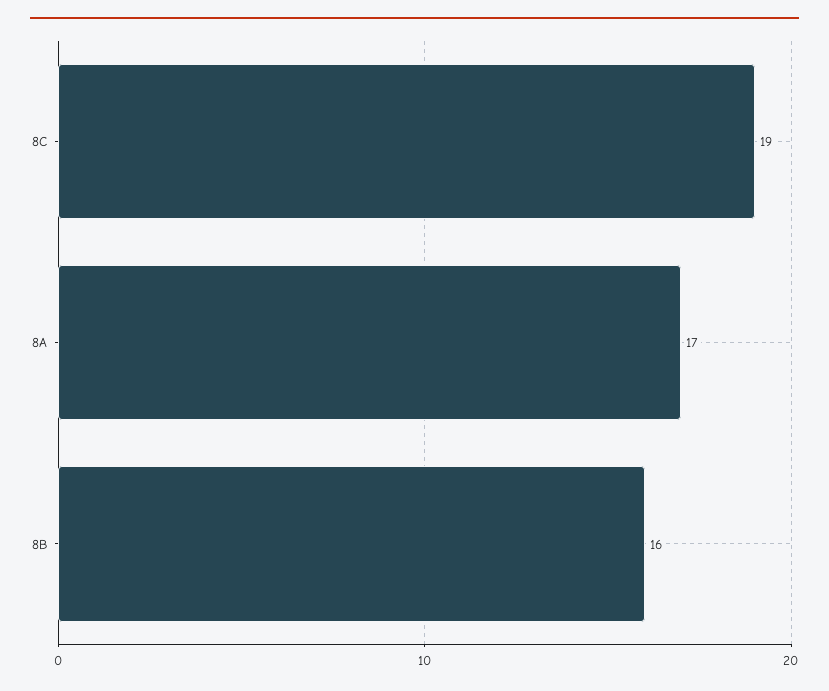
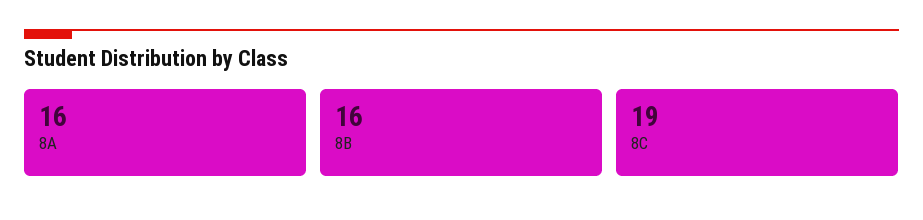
  {
    "8C": 19,
-   "8A": 17,
+   "8A": 16,
    "8B": 16
  }

